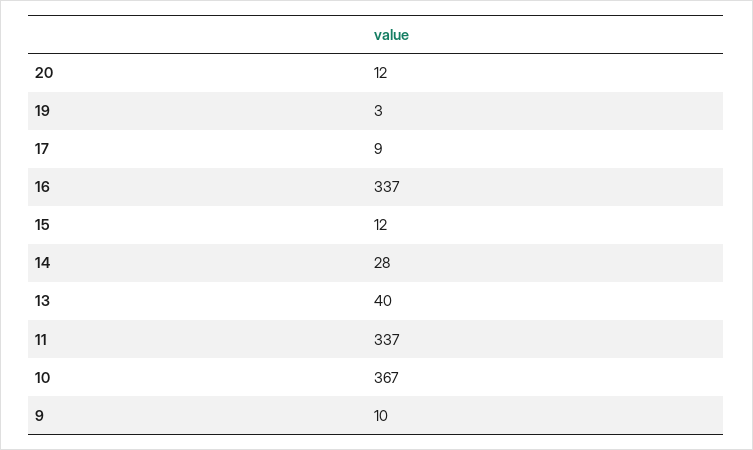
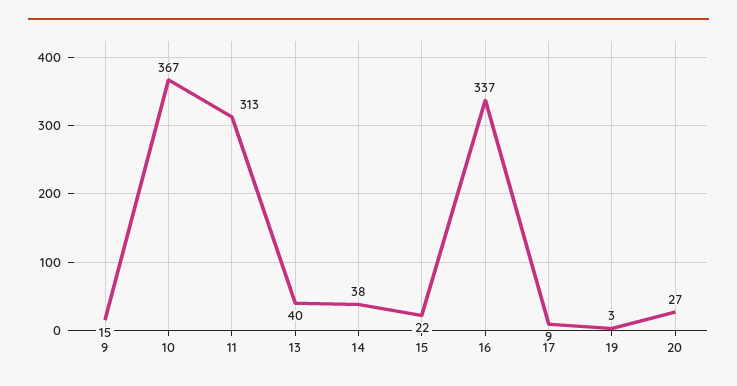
  {
-   "20": 12,
+   "20": 27,
    "19": 3,
    "17": 9,
    "16": 337,
-   "15": 12,
+   "15": 22,
-   "14": 28,
+   "14": 38,
    "13": 40,
-   "11": 337,
+   "11": 313,
    "10": 367,
-   "9": 10
+   "9": 15
  }

